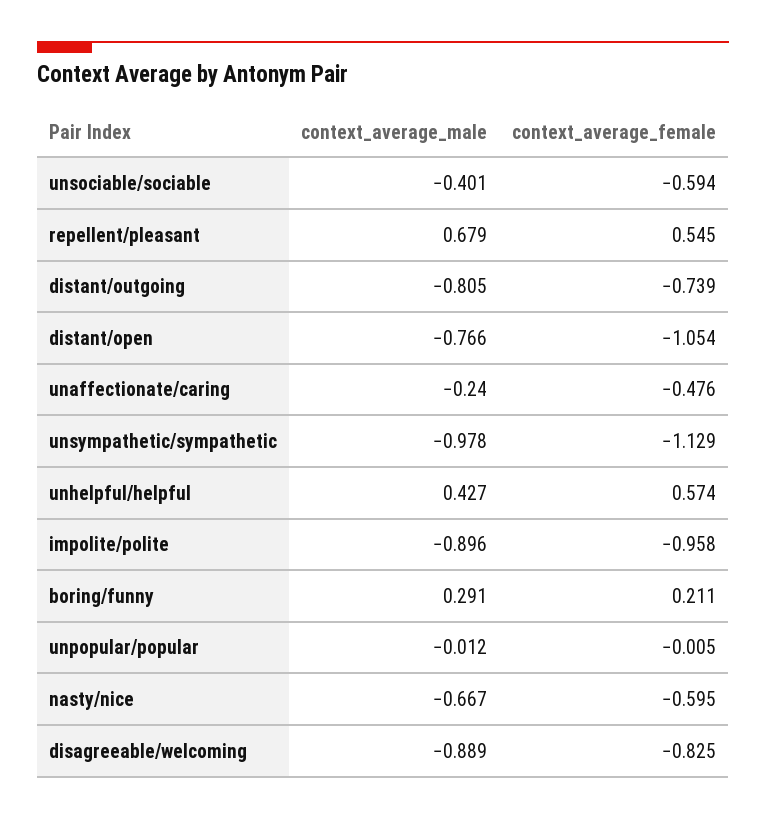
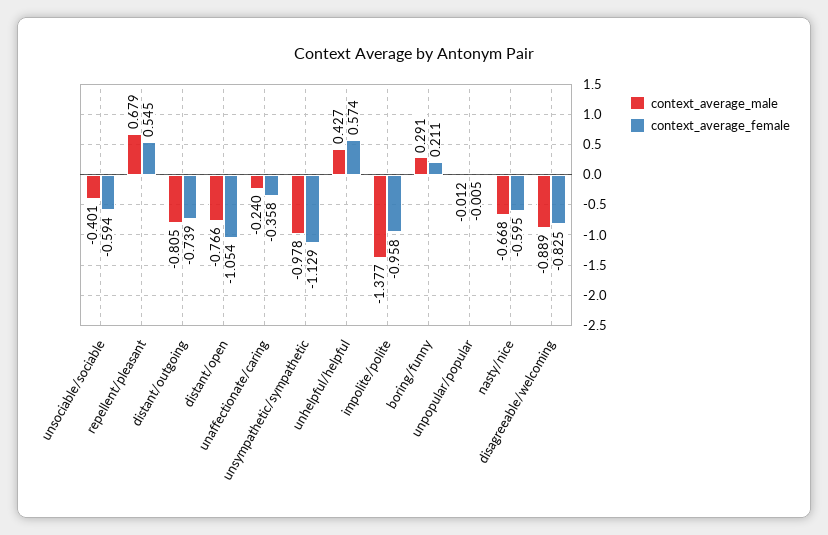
  {
    "context_average_male": {
      "unsociable/sociable": -0.401,
      "repellent/pleasant": 0.679,
      "distant/outgoing": -0.805,
      "distant/open": -0.766,
      "unaffectionate/caring": -0.24,
      "unsympathetic/sympathetic": -0.978,
      "unhelpful/helpful": 0.427,
-     "impolite/polite": -0.896,
+     "impolite/polite": -1.377,
      "boring/funny": 0.291,
      "unpopular/popular": -0.012,
-     "nasty/nice": -0.667,
+     "nasty/nice": -0.668,
      "disagreeable/welcoming": -0.889
    },
    "context_average_female": {
      "unsociable/sociable": -0.594,
      "repellent/pleasant": 0.545,
      "distant/outgoing": -0.739,
      "distant/open": -1.054,
-     "unaffectionate/caring": -0.476,
+     "unaffectionate/caring": -0.358,
      "unsympathetic/sympathetic": -1.129,
      "unhelpful/helpful": 0.574,
      "impolite/polite": -0.958,
      "boring/funny": 0.211,
      "unpopular/popular": -0.005,
      "nasty/nice": -0.595,
      "disagreeable/welcoming": -0.825
    }
  }

